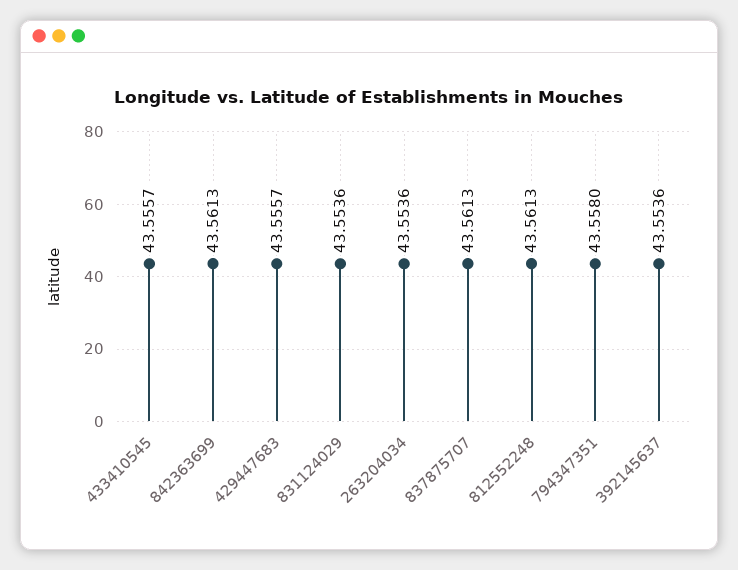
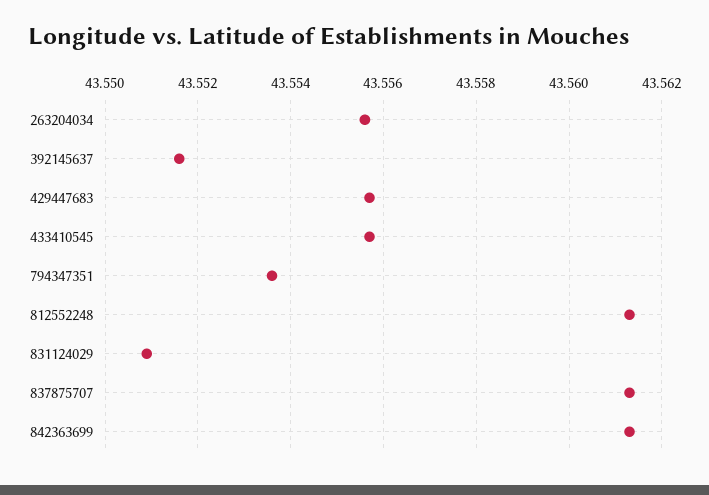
  {
    "433410545": 43.5557,
    "842363699": 43.5613,
    "429447683": 43.5557,
-   "831124029": 43.5536,
+   "831124029": 43.551,
-   "263204034": 43.5536,
+   "263204034": 43.5555,
    "837875707": 43.5613,
    "812552248": 43.5613,
-   "794347351": 43.558,
+   "794347351": 43.5535,
-   "392145637": 43.5536
+   "392145637": 43.5515
  }

